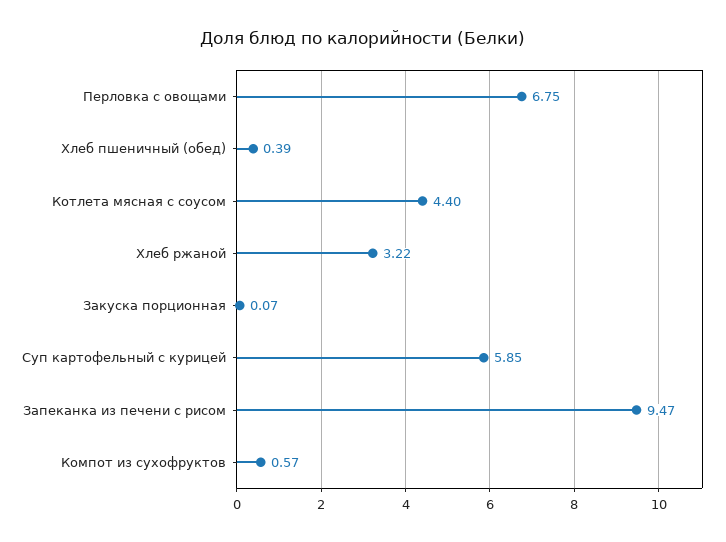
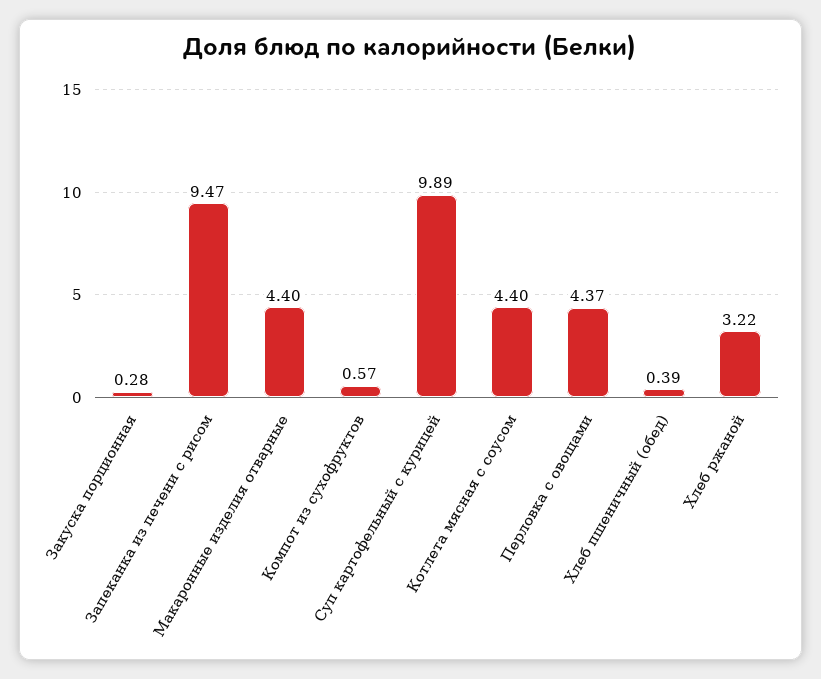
  {
-   "Перловка с овощами": 6.75,
+   "Перловка с овощами": 4.37,
    "Хлеб пшеничный (обед)": 0.39,
    "Котлета мясная с соусом": 4.4,
    "Хлеб ржаной": 3.22,
-   "Закуска порционная": 0.07,
+   "Закуска порционная": 0.28,
-   "Суп картофельный с курицей": 5.85,
+   "Суп картофельный с курицей": 9.89,
    "Запеканка из печени с рисом": 9.47,
-   "Компот из сухофруктов": 0.57
+   "Компот из сухофруктов": 0.57,
+   "Макаронные изделия отварные": 4.4
  }

